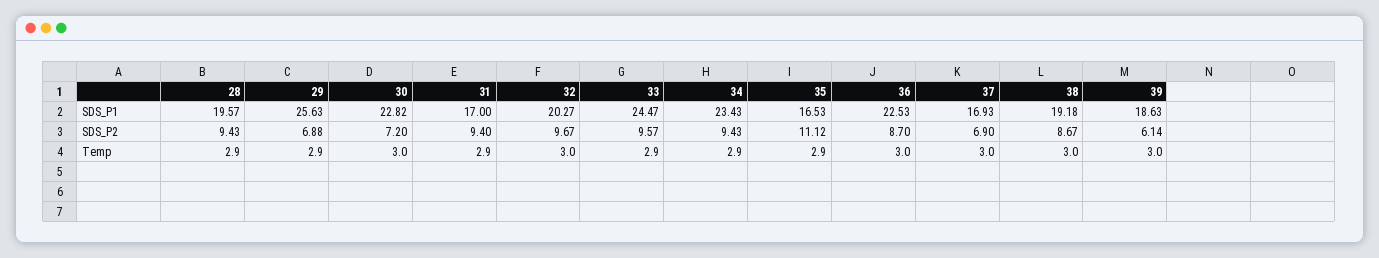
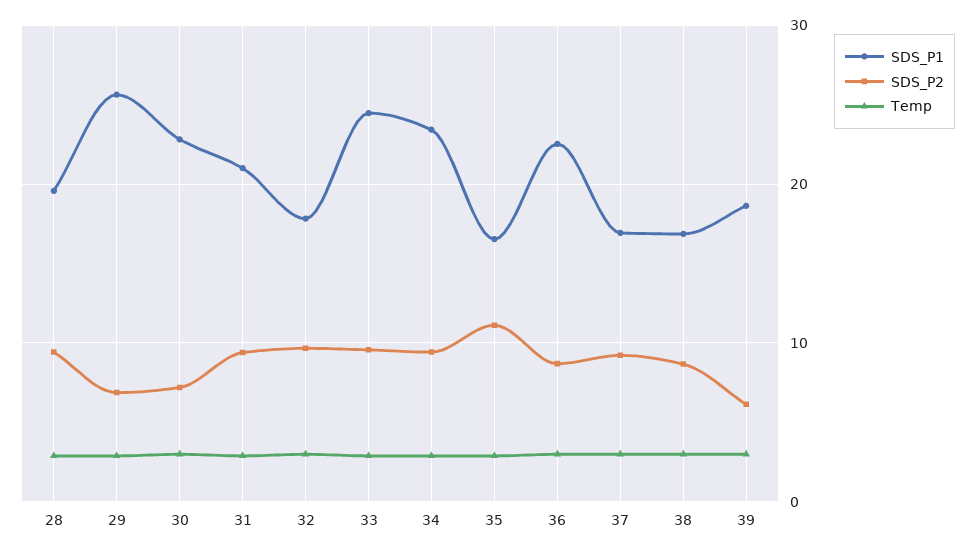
  {
    "SDS_P1": {
      "28": 19.57,
      "29": 25.63,
      "30": 22.82,
-     "31": 17,
+     "31": 21,
-     "32": 20.27,
+     "32": 18,
      "33": 24.47,
      "34": 23.43,
      "35": 16.53,
      "36": 22.53,
      "37": 16.93,
-     "38": 19.18,
+     "38": 17,
      "39": 18.63
    },
    "SDS_P2": {
      "28": 9.43,
      "29": 6.88,
      "30": 7.2,
      "31": 9.4,
      "32": 9.67,
      "33": 9.57,
      "34": 9.43,
      "35": 11.12,
      "36": 8.7,
-     "37": 6.9,
+     "37": 9,
      "38": 8.67,
      "39": 6.14
    },
    "Temp": {
      "28": 2.9,
      "29": 2.9,
      "30": 3,
      "31": 2.9,
      "32": 3,
      "33": 2.9,
      "34": 2.9,
      "35": 2.9,
      "36": 3,
      "37": 3,
      "38": 3,
      "39": 3
    }
  }

